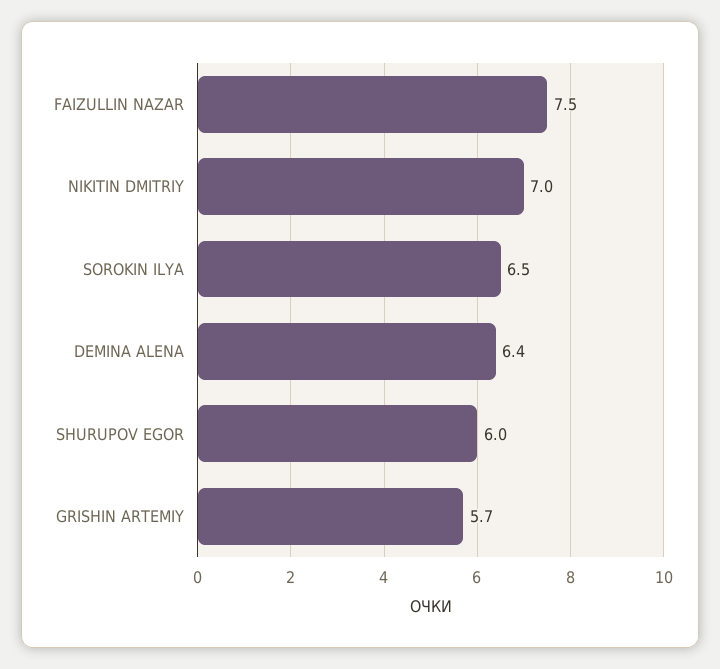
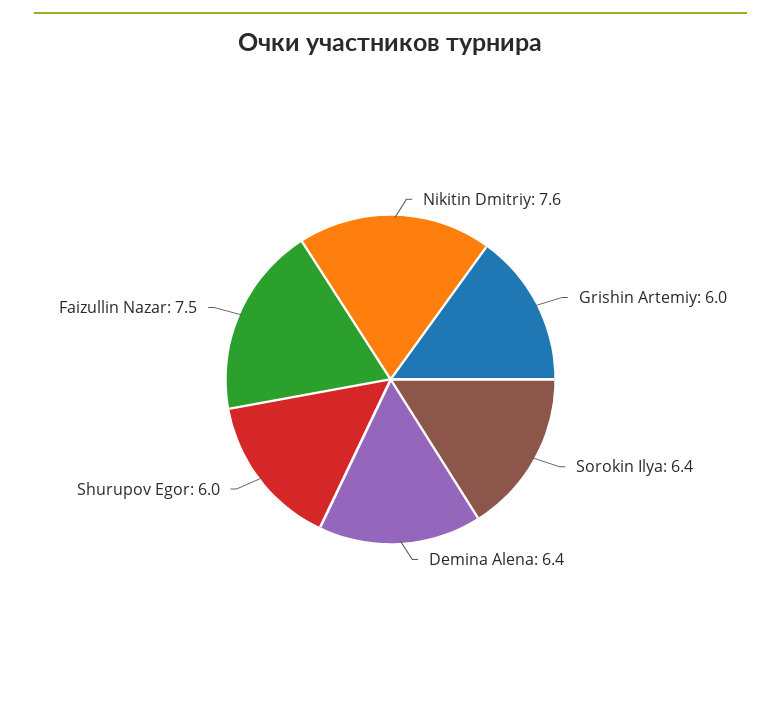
  {
    "FAIZULLIN NAZAR": 7.5,
-   "NIKITIN DMITRIY": 7,
+   "NIKITIN DMITRIY": 7.6,
-   "SOROKIN ILYA": 6.5,
+   "SOROKIN ILYA": 6.4,
    "DEMINA ALENA": 6.4,
    "SHURUPOV EGOR": 6,
-   "GRISHIN ARTEMIY": 5.7
+   "GRISHIN ARTEMIY": 6
  }

